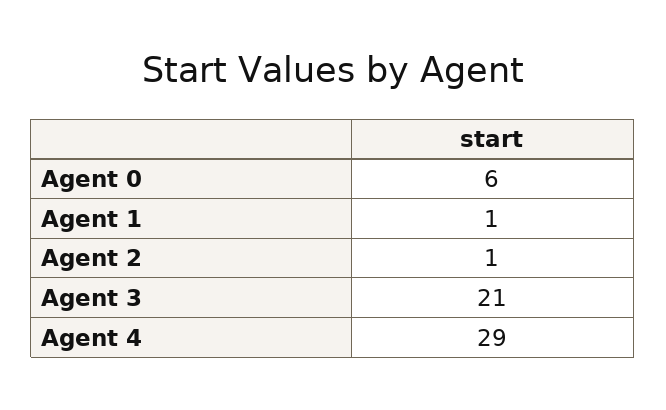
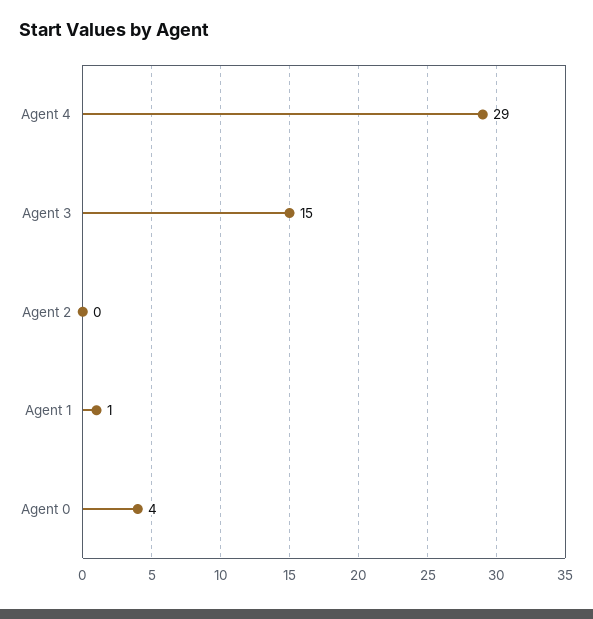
  {
-   "Agent 0": 6,
+   "Agent 0": 4,
    "Agent 1": 1,
-   "Agent 2": 1,
+   "Agent 2": 0,
-   "Agent 3": 21,
+   "Agent 3": 15,
    "Agent 4": 29
  }

